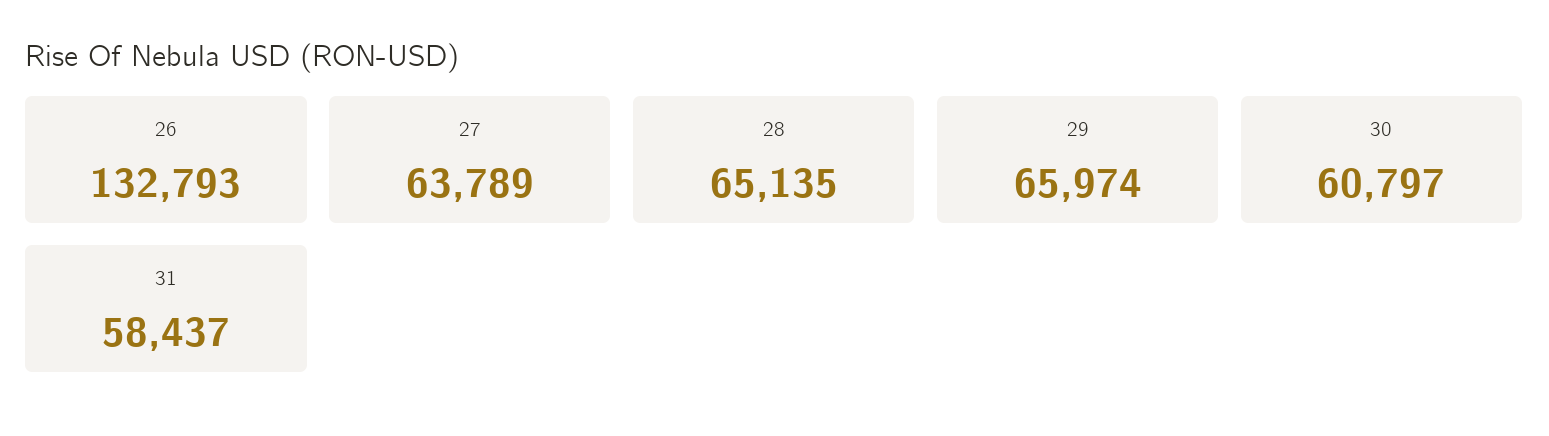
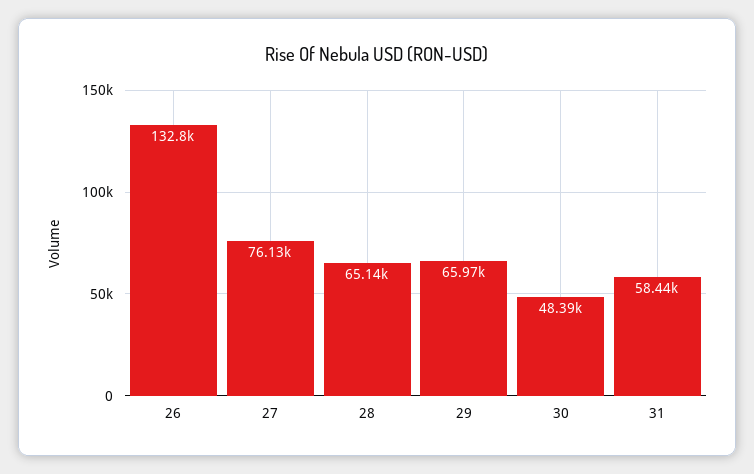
  {
    "26": 132793,
-   "27": 63789,
+   "27": 76130,
    "28": 65135,
    "29": 65974,
-   "30": 60797,
+   "30": 48390,
    "31": 58437
  }

